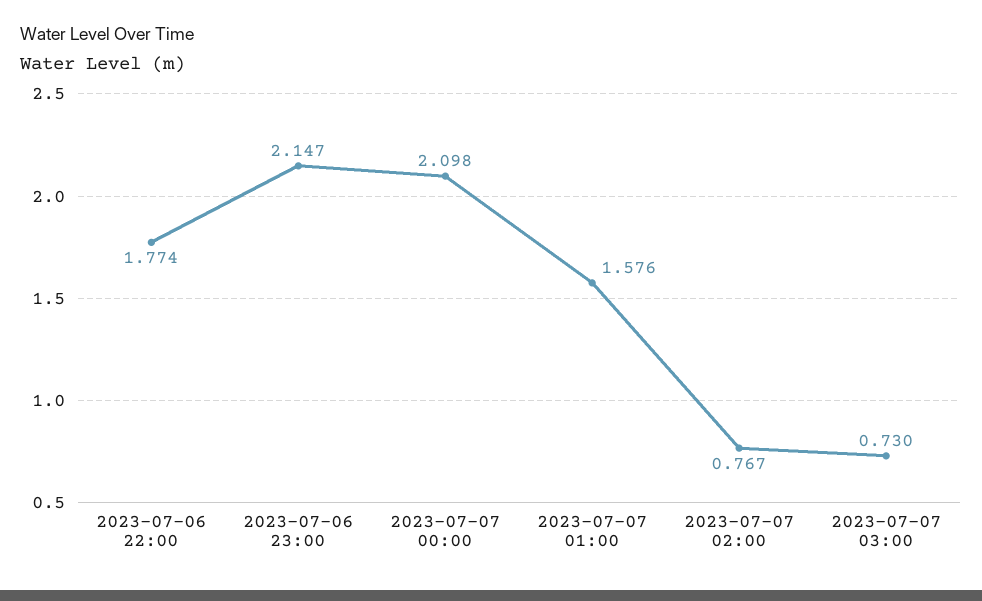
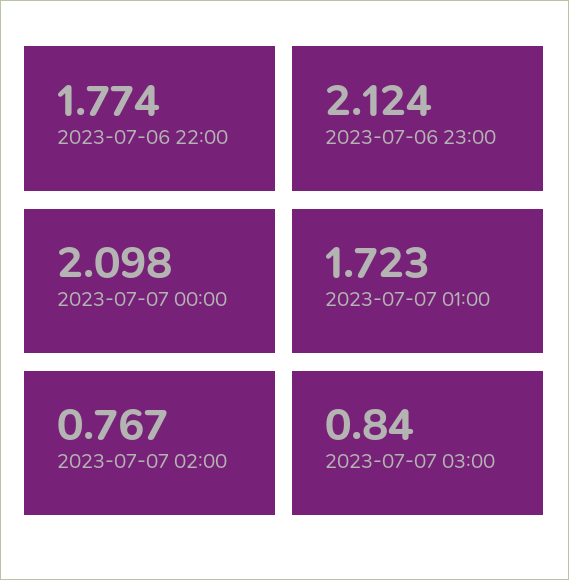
  {
    "2023-07-06 22:00": 1.774,
-   "2023-07-06 23:00": 2.147,
+   "2023-07-06 23:00": 2.124,
    "2023-07-07 00:00": 2.098,
-   "2023-07-07 01:00": 1.576,
+   "2023-07-07 01:00": 1.723,
    "2023-07-07 02:00": 0.767,
-   "2023-07-07 03:00": 0.73
+   "2023-07-07 03:00": 0.84
  }

